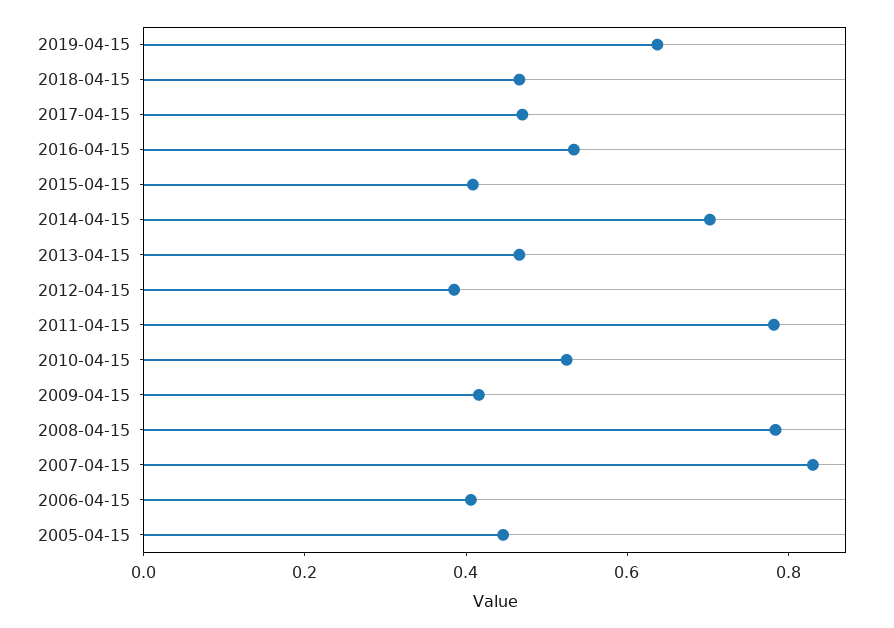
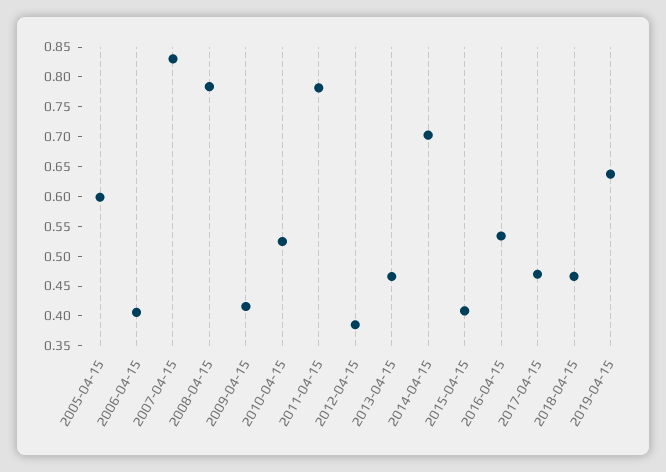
  {
    "2019-04-15": 0.625,
    "2018-04-15": 0.475,
    "2017-04-15": 0.475,
    "2016-04-15": 0.525,
    "2015-04-15": 0.4,
    "2014-04-15": 0.7,
    "2013-04-15": 0.475,
    "2012-04-15": 0.375,
    "2011-04-15": 0.775,
    "2010-04-15": 0.525,
    "2009-04-15": 0.425,
    "2008-04-15": 0.775,
    "2007-04-15": 0.825,
    "2006-04-15": 0.4,
-   "2005-04-15": 0.45
+   "2005-04-15": 0.6
  }

